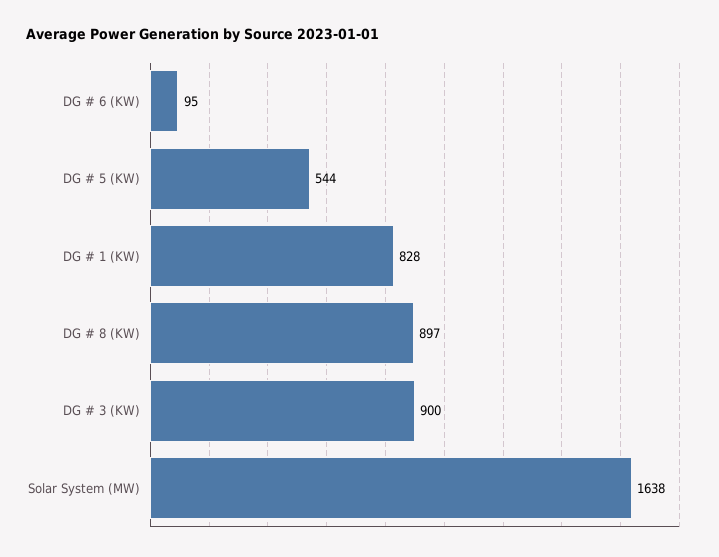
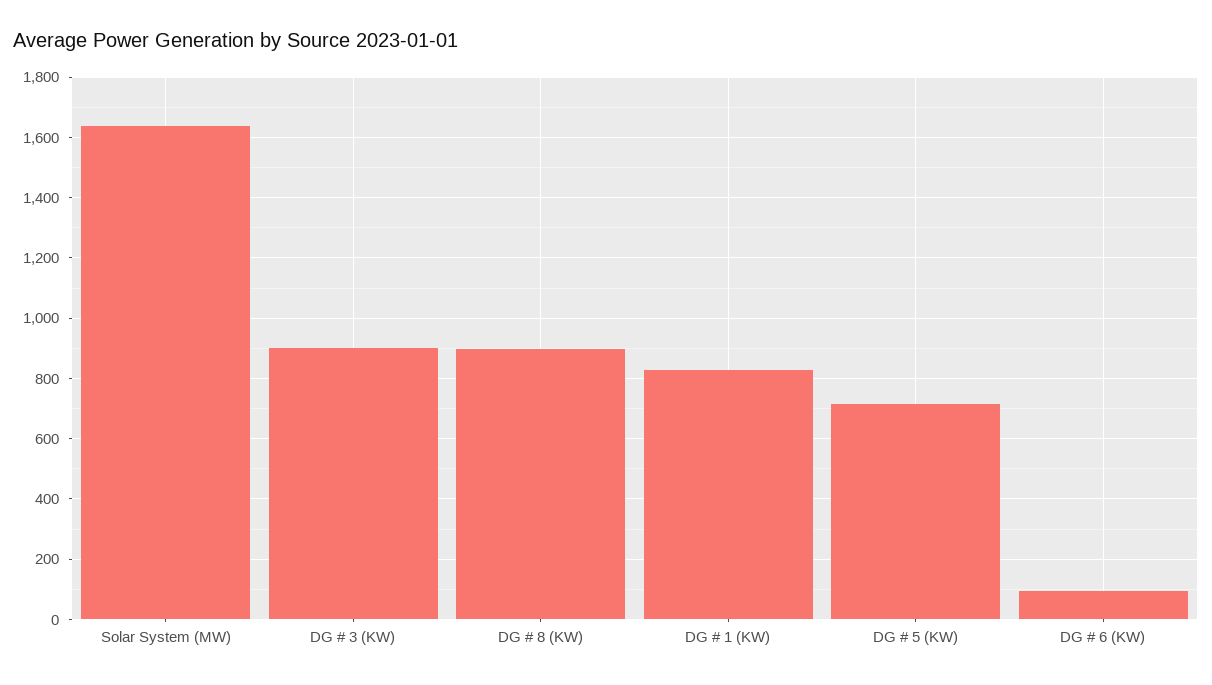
  {
    "DG # 6 (KW)": 95,
-   "DG # 5 (KW)": 544,
+   "DG # 5 (KW)": 720,
    "DG # 1 (KW)": 828,
    "DG # 8 (KW)": 897,
    "DG # 3 (KW)": 900,
    "Solar System (MW)": 1638
  }

